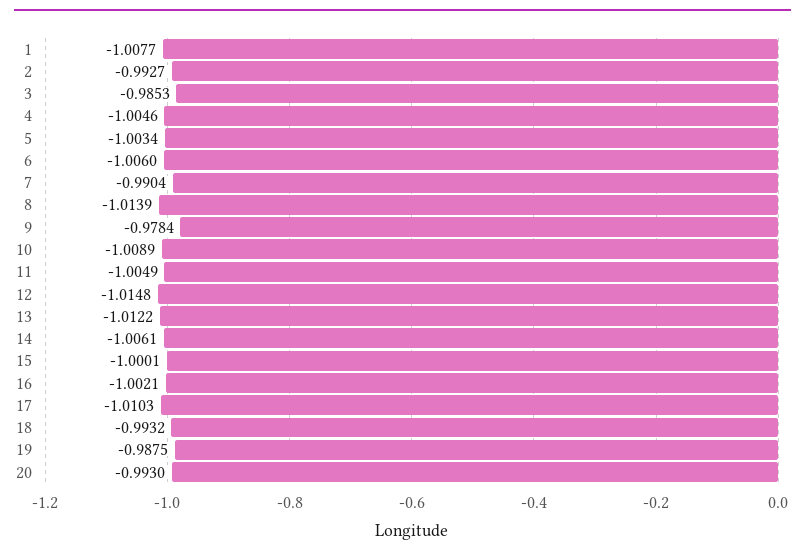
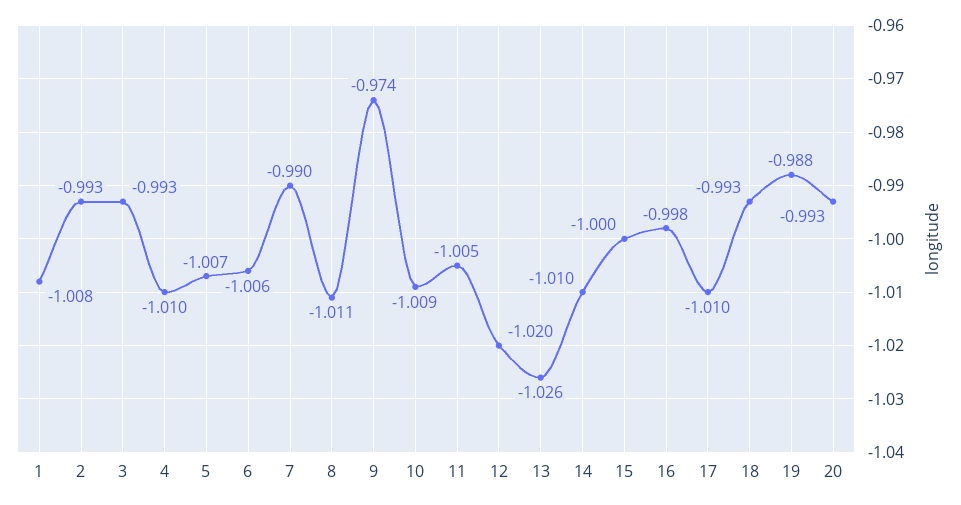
  {
    "1": -1.0077,
    "2": -0.9927,
-   "3": -0.9853,
+   "3": -0.993,
-   "4": -1.0046,
+   "4": -1.01,
-   "5": -1.0034,
+   "5": -1.007,
    "6": -1.006,
    "7": -0.9904,
-   "8": -1.0139,
+   "8": -1.011,
-   "9": -0.9784,
+   "9": -0.974,
    "10": -1.0089,
    "11": -1.0049,
-   "12": -1.0148,
+   "12": -1.02,
-   "13": -1.0122,
+   "13": -1.026,
-   "14": -1.0061,
+   "14": -1.01,
    "15": -1.0001,
-   "16": -1.0021,
+   "16": -0.998,
    "17": -1.0103,
    "18": -0.9932,
    "19": -0.9875,
    "20": -0.993
  }

